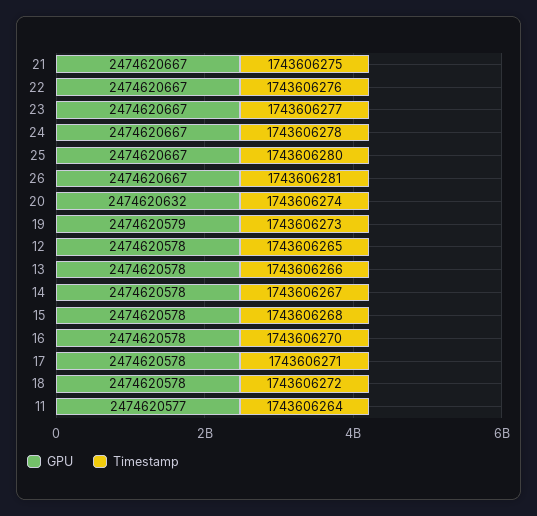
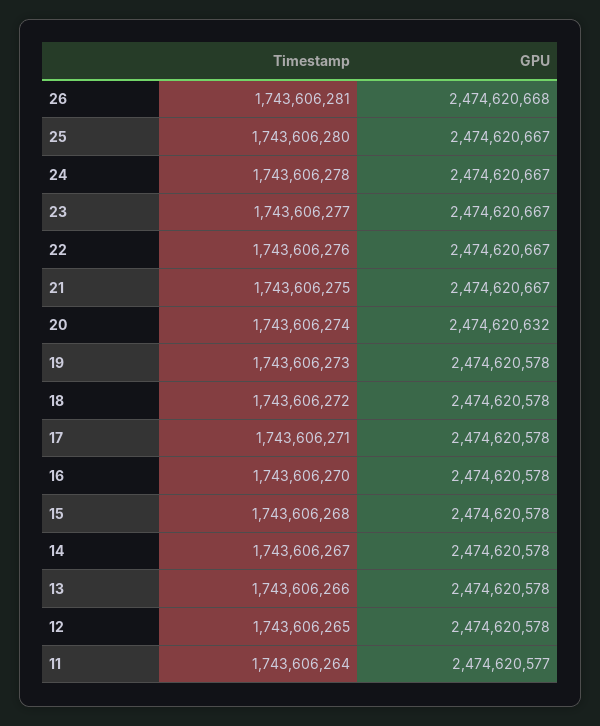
  {
    "GPU": {
      "21": 2474620667,
      "22": 2474620667,
      "23": 2474620667,
      "24": 2474620667,
      "25": 2474620667,
-     "26": 2474620667,
+     "26": 2474620668,
      "20": 2474620632,
-     "19": 2474620579,
+     "19": 2474620578,
      "12": 2474620578,
      "13": 2474620578,
      "14": 2474620578,
      "15": 2474620578,
      "16": 2474620578,
      "17": 2474620578,
      "18": 2474620578,
      "11": 2474620577
    },
    "Timestamp": {
      "21": 1743606275,
      "22": 1743606276,
      "23": 1743606277,
      "24": 1743606278,
      "25": 1743606280,
      "26": 1743606281,
      "20": 1743606274,
      "19": 1743606273,
      "12": 1743606265,
      "13": 1743606266,
      "14": 1743606267,
      "15": 1743606268,
      "16": 1743606270,
      "17": 1743606271,
      "18": 1743606272,
      "11": 1743606264
    }
  }

